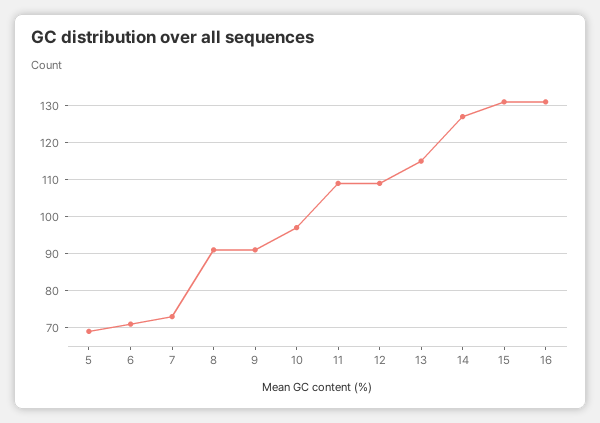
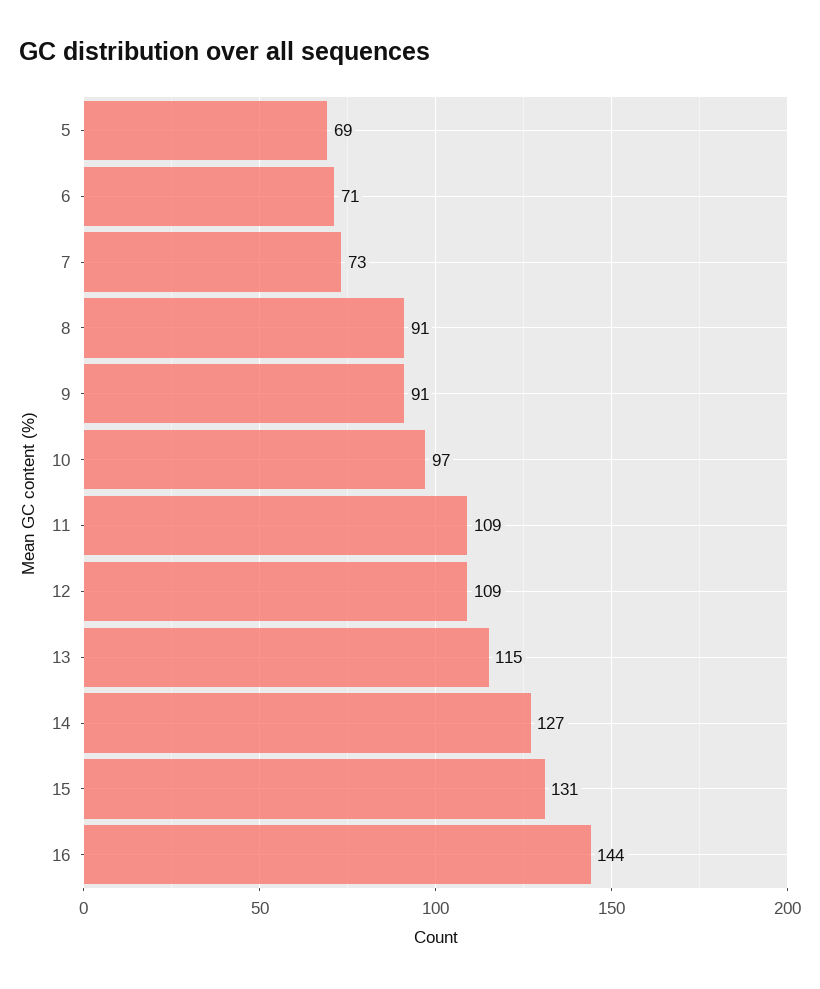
  {
    "5": 69,
    "6": 71,
    "7": 73,
    "8": 91,
    "9": 91,
    "10": 97,
    "11": 109,
    "12": 109,
    "13": 115,
    "14": 127,
    "15": 131,
-   "16": 130
+   "16": 144
  }

